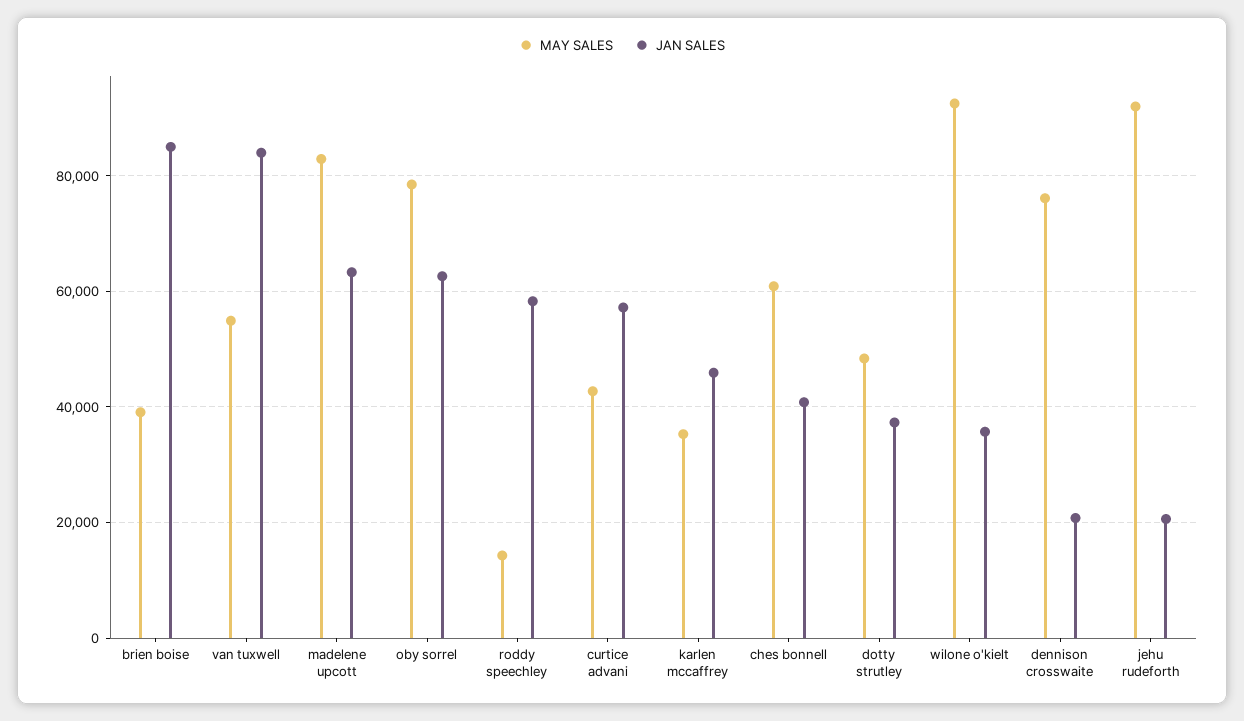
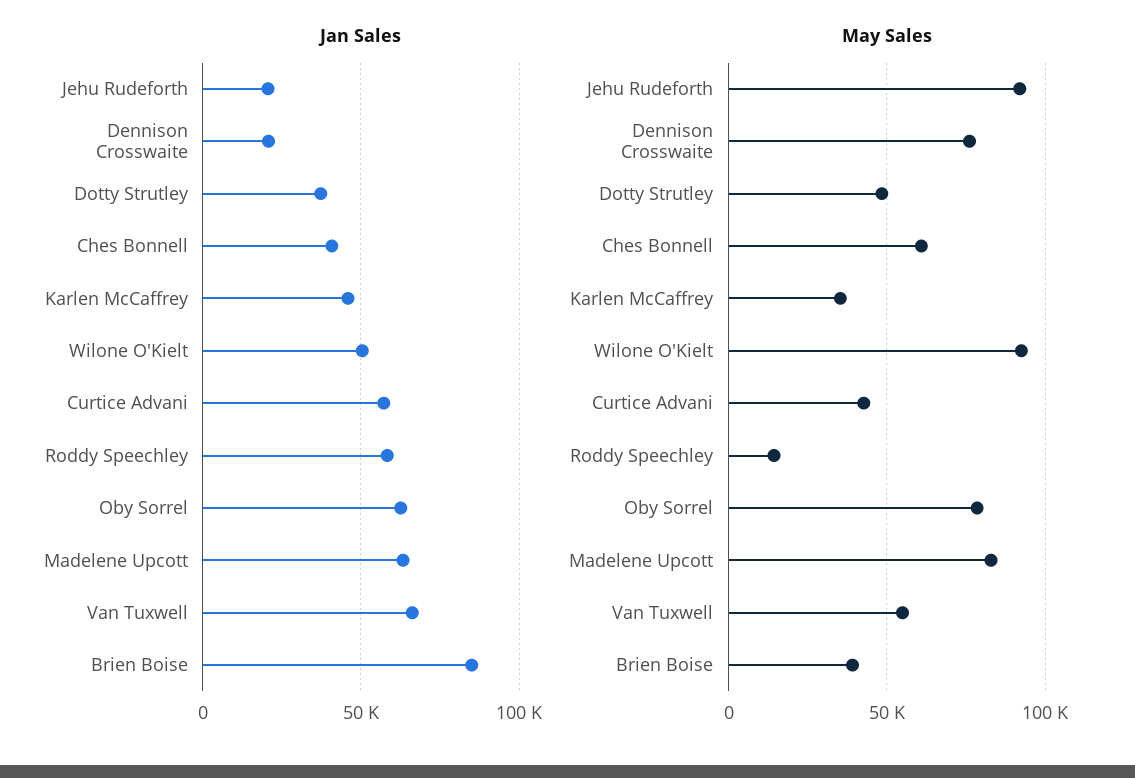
  {
    "MAY SALES": {
      "brien boise": 40000,
      "van tuxwell": 54000,
      "madelene upcott": 82000,
      "oby sorrel": 78000,
      "roddy speechley": 14000,
      "curtice advani": 42000,
      "karlen mccaffrey": 36000,
      "ches bonnell": 60000,
      "dotty strutley": 48000,
      "wilone o'kielt": 92000,
      "dennison crosswaite": 76000,
      "jehu rudeforth": 92000
    },
    "JAN SALES": {
      "brien boise": 86000,
-     "van tuxwell": 84000,
+     "van tuxwell": 65000,
      "madelene upcott": 64000,
      "oby sorrel": 62000,
      "roddy speechley": 58000,
      "curtice advani": 58000,
      "karlen mccaffrey": 46000,
      "ches bonnell": 40000,
      "dotty strutley": 38000,
-     "wilone o'kielt": 36000,
+     "wilone o'kielt": 50000,
      "dennison crosswaite": 20000,
      "jehu rudeforth": 20000
    }
  }

